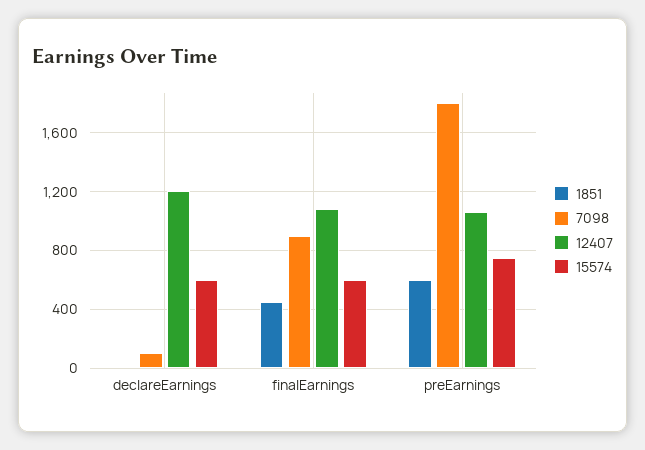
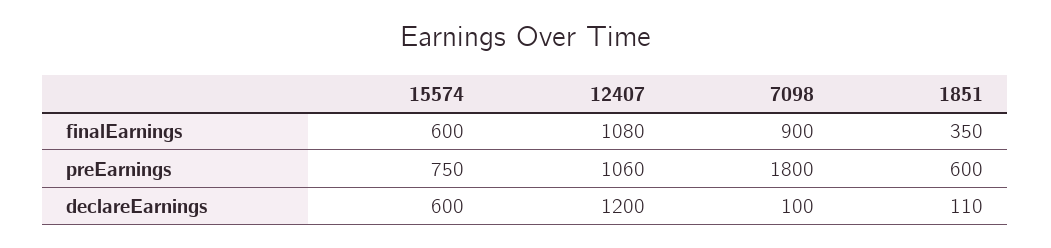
  {
    "1851": {
-     "declareEarnings": 0,
+     "declareEarnings": 110,
-     "finalEarnings": 450,
+     "finalEarnings": 350,
      "preEarnings": 600
    },
    "7098": {
      "declareEarnings": 100,
      "finalEarnings": 900,
      "preEarnings": 1800
    },
    "12407": {
      "declareEarnings": 1200,
      "finalEarnings": 1080,
      "preEarnings": 1060
    },
    "15574": {
      "declareEarnings": 600,
      "finalEarnings": 600,
      "preEarnings": 750
    }
  }

